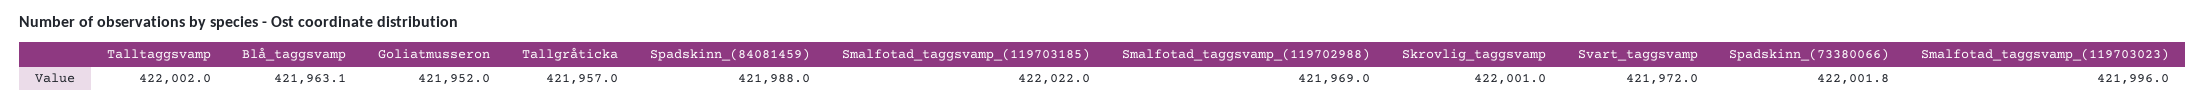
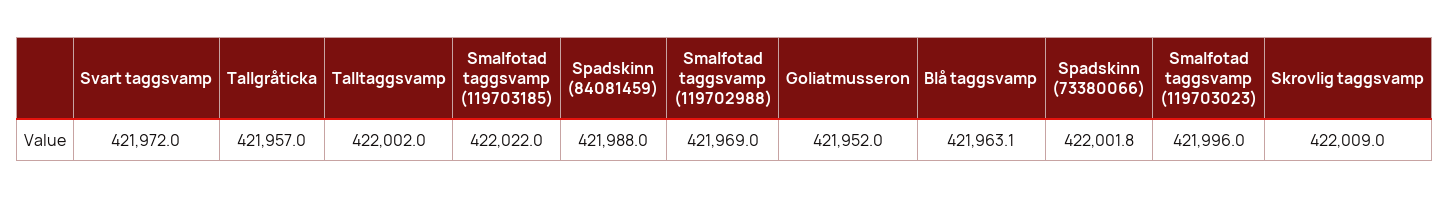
  {
    "Talltaggsvamp": 422002,
    "Blå_taggsvamp": 421963.1,
    "Goliatmusseron": 421952,
    "Tallgråticka": 421957,
    "Spadskinn_(84081459)": 421988,
    "Smalfotad_taggsvamp_(119703185)": 422022,
    "Smalfotad_taggsvamp_(119702988)": 421969,
-   "Skrovlig_taggsvamp": 422001,
+   "Skrovlig_taggsvamp": 422009,
    "Svart_taggsvamp": 421972,
    "Spadskinn_(73380066)": 422001.8,
    "Smalfotad_taggsvamp_(119703023)": 421996
  }

